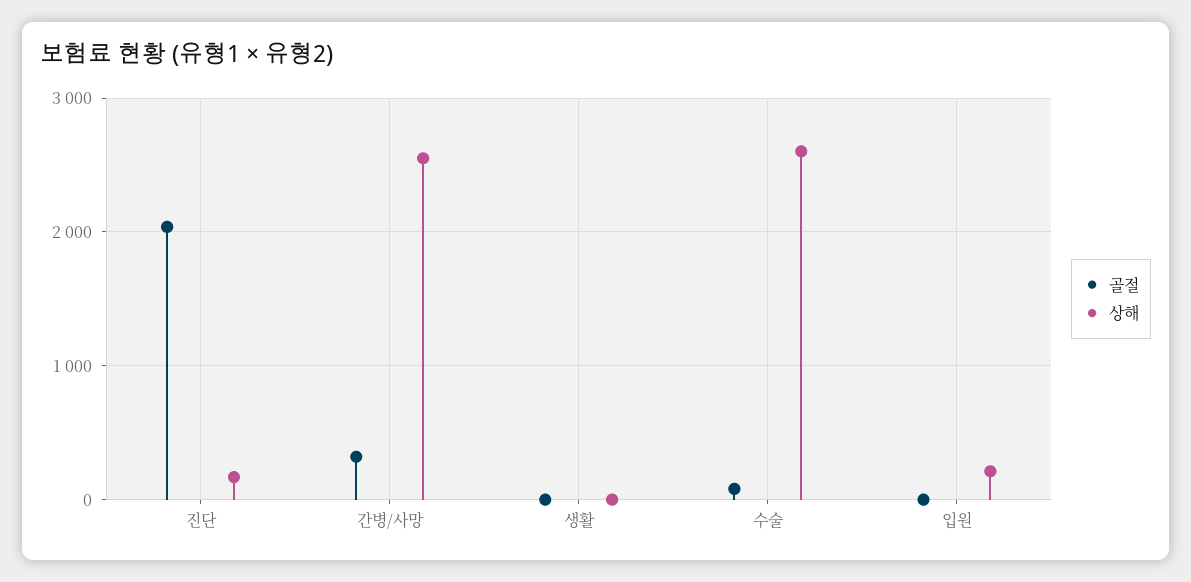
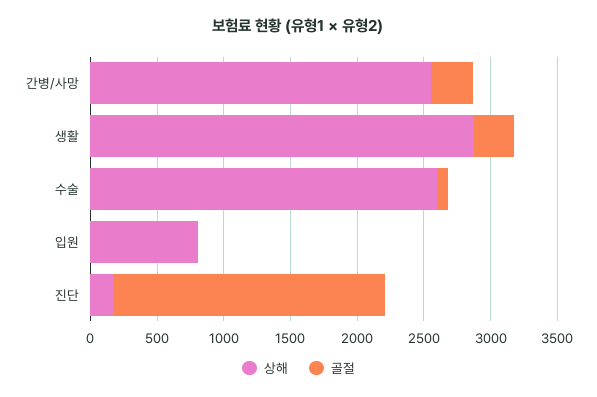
  {
    "골절": {
      "진단": 2000,
      "간병/사망": 300,
-     "생활": 0,
+     "생활": 300,
      "수술": 100,
      "입원": 0
    },
    "상해": {
      "진단": 200,
      "간병/사망": 2600,
-     "생활": 0,
+     "생활": 2900,
      "수술": 2600,
-     "입원": 200
+     "입원": 800
    }
  }

